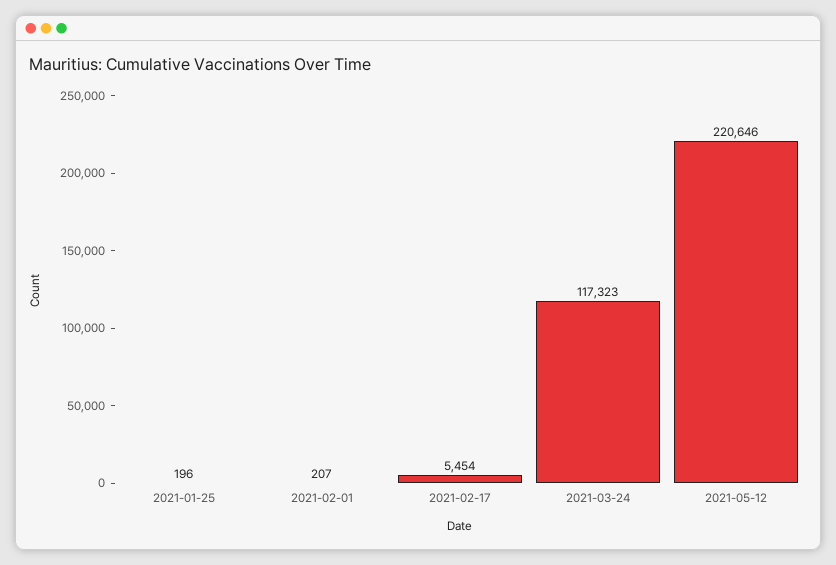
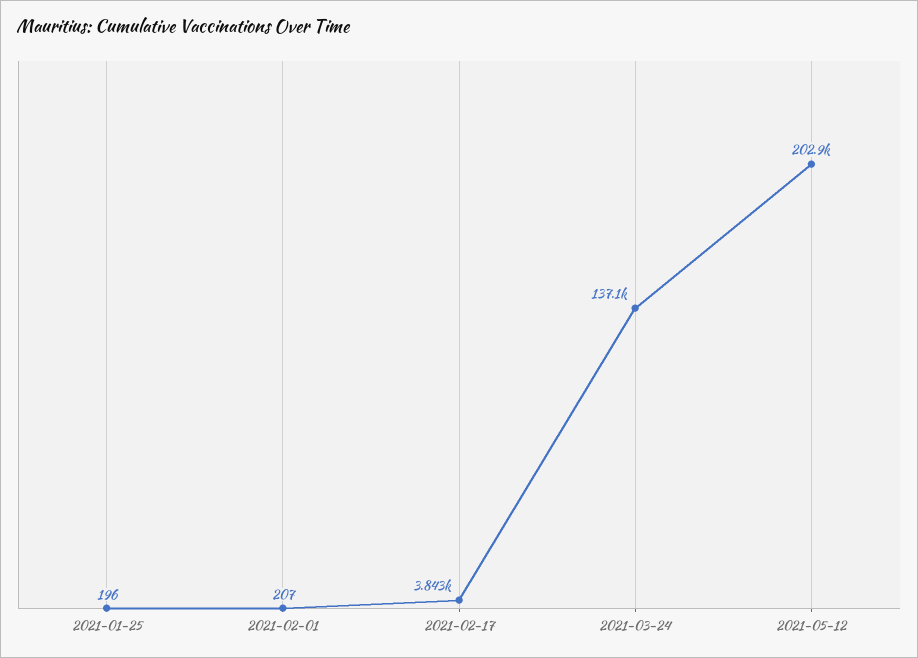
  {
    "2021-01-25": 196,
    "2021-02-01": 207,
-   "2021-02-17": 5454,
+   "2021-02-17": 3843,
-   "2021-03-24": 117323,
+   "2021-03-24": 137100,
-   "2021-05-12": 220646
+   "2021-05-12": 202900
  }

